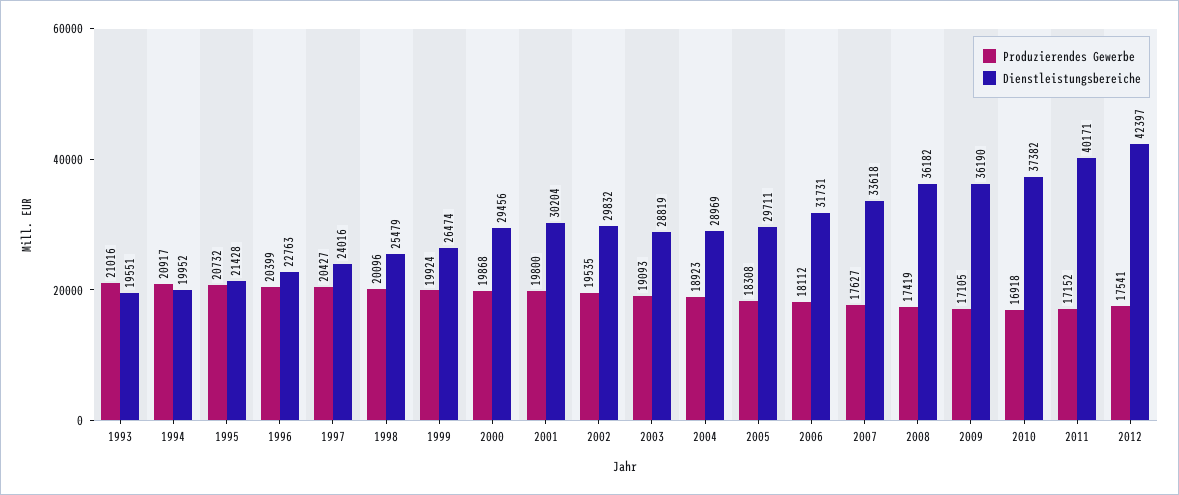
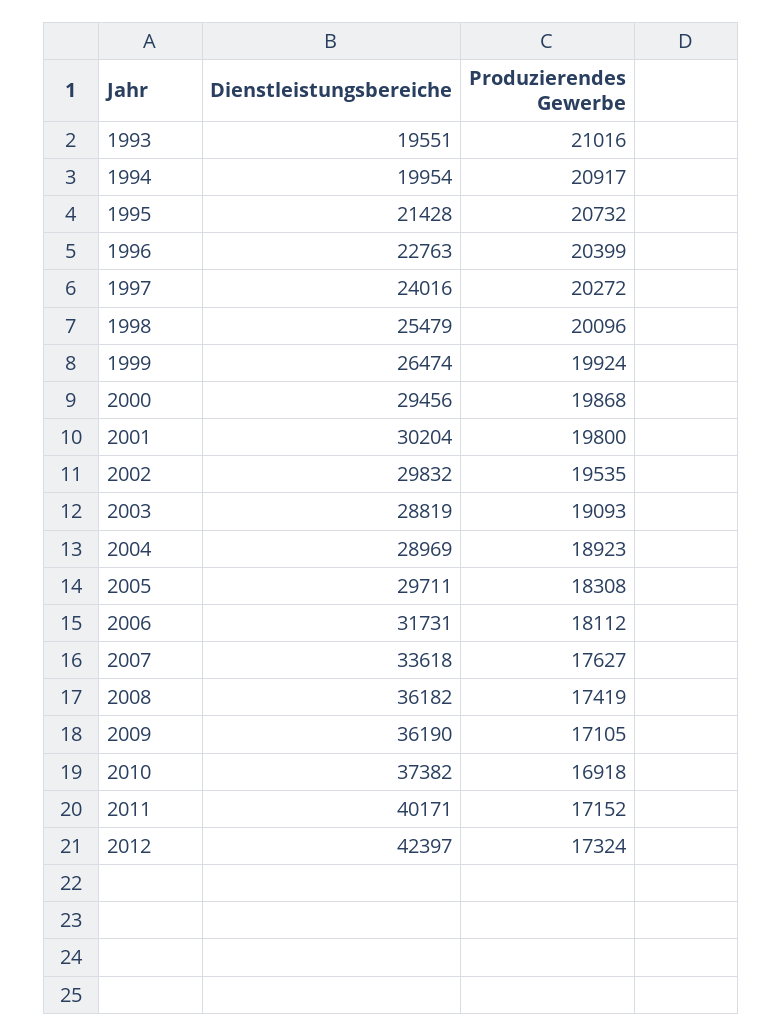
  {
    "Produzierendes Gewerbe": {
      "1993": 21016,
      "1994": 20917,
      "1995": 20732,
      "1996": 20399,
-     "1997": 20427,
+     "1997": 20272,
      "1998": 20096,
      "1999": 19924,
      "2000": 19868,
      "2001": 19800,
      "2002": 19535,
      "2003": 19093,
      "2004": 18923,
      "2005": 18308,
      "2006": 18112,
      "2007": 17627,
      "2008": 17419,
      "2009": 17105,
      "2010": 16918,
      "2011": 17152,
-     "2012": 17541
+     "2012": 17324
    },
    "Dienstleistungsbereiche": {
      "1993": 19551,
-     "1994": 19952,
+     "1994": 19954,
      "1995": 21428,
      "1996": 22763,
      "1997": 24016,
      "1998": 25479,
      "1999": 26474,
      "2000": 29456,
      "2001": 30204,
      "2002": 29832,
      "2003": 28819,
      "2004": 28969,
      "2005": 29711,
      "2006": 31731,
      "2007": 33618,
      "2008": 36182,
      "2009": 36190,
      "2010": 37382,
      "2011": 40171,
      "2012": 42397
    }
  }

